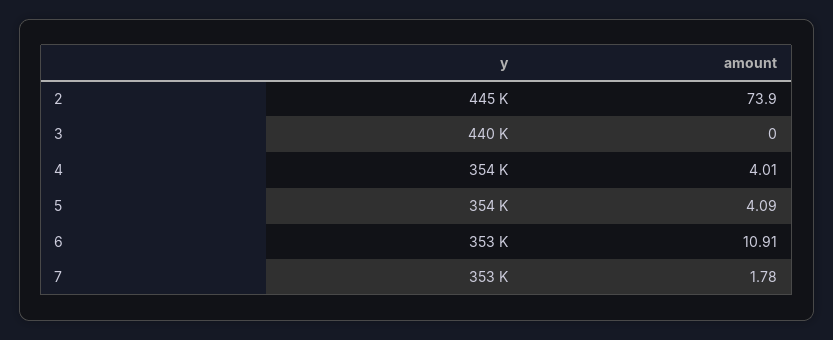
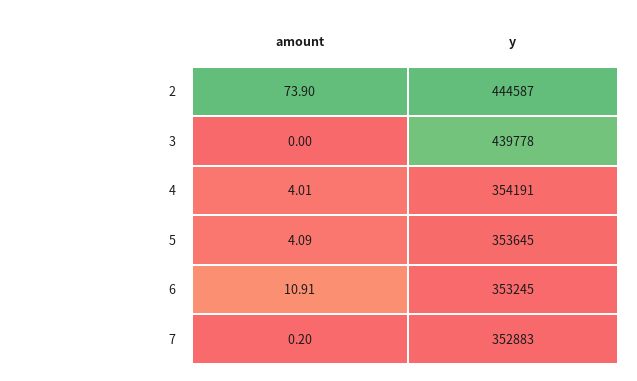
  {
    "y": {
      "2": 444587,
      "3": 439778,
      "4": 354191,
      "5": 353645,
      "6": 353245,
      "7": 352883
    },
    "amount": {
      "2": 73.9,
      "3": 0,
      "4": 4.01,
      "5": 4.09,
      "6": 10.91,
-     "7": 1.78
+     "7": 0.2
    }
  }

